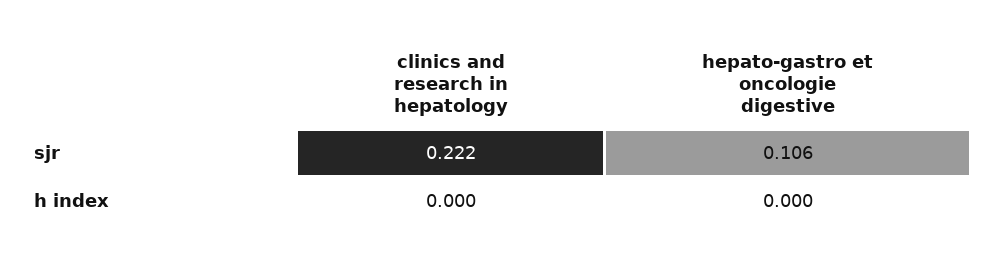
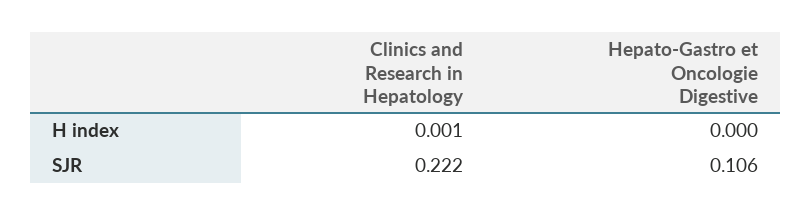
  {
    "clinics and research in hepatology": {
      "sjr": 0.222,
-     "h index": 0
+     "h index": 0.001
    },
    "hepato-gastro et oncologie digestive": {
      "sjr": 0.106,
      "h index": 0
    }
  }

